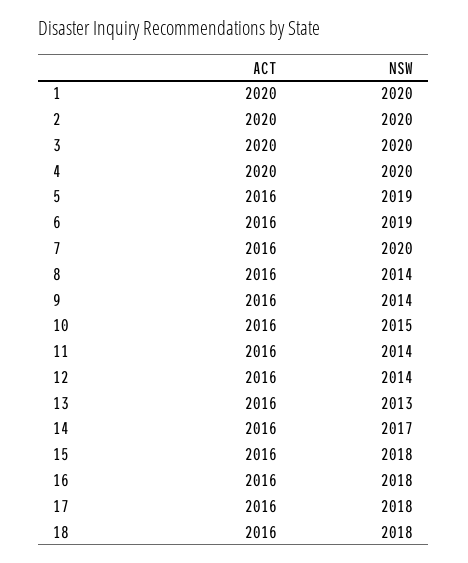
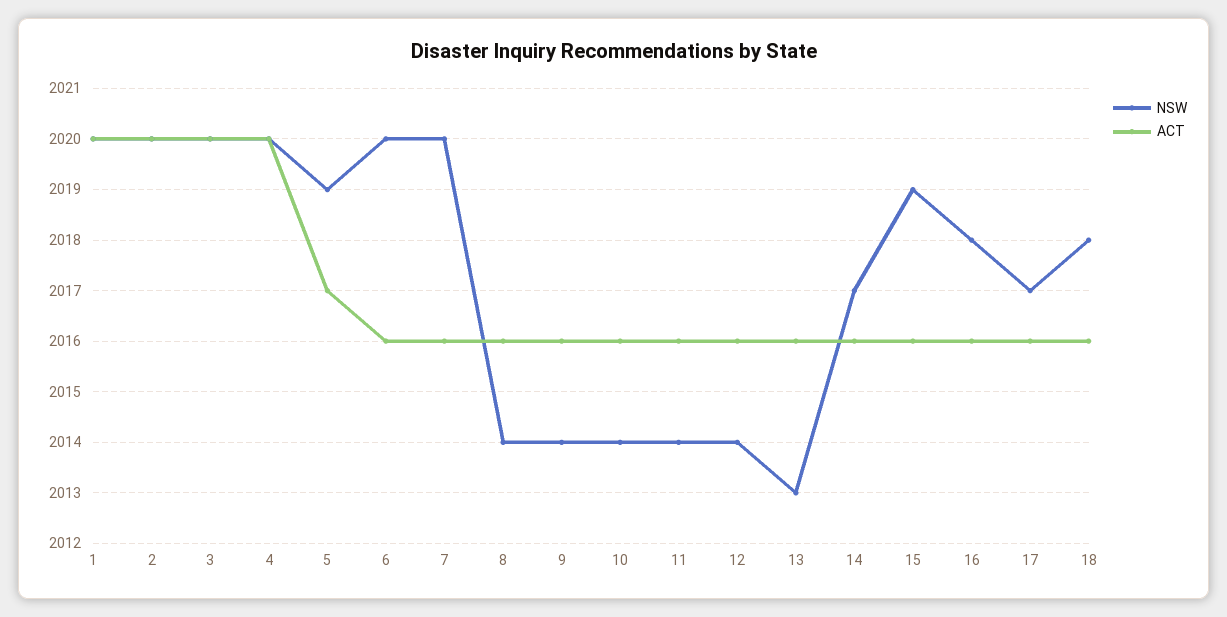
  {
    "ACT": {
      "1": 2020,
      "2": 2020,
      "3": 2020,
      "4": 2020,
-     "5": 2016,
+     "5": 2017,
      "6": 2016,
      "7": 2016,
      "8": 2016,
      "9": 2016,
      "10": 2016,
      "11": 2016,
      "12": 2016,
      "13": 2016,
      "14": 2016,
      "15": 2016,
      "16": 2016,
      "17": 2016,
      "18": 2016
    },
    "NSW": {
      "1": 2020,
      "2": 2020,
      "3": 2020,
      "4": 2020,
      "5": 2019,
-     "6": 2019,
+     "6": 2020,
      "7": 2020,
      "8": 2014,
      "9": 2014,
-     "10": 2015,
+     "10": 2014,
      "11": 2014,
      "12": 2014,
      "13": 2013,
      "14": 2017,
-     "15": 2018,
+     "15": 2019,
      "16": 2018,
-     "17": 2018,
+     "17": 2017,
      "18": 2018
    }
  }

